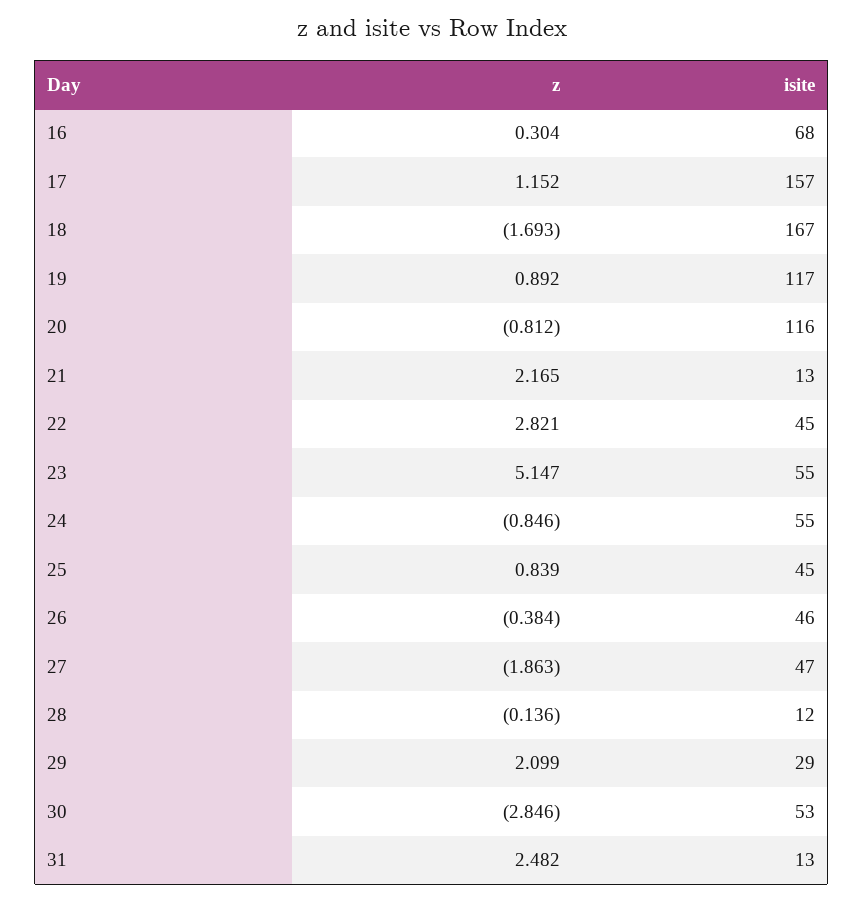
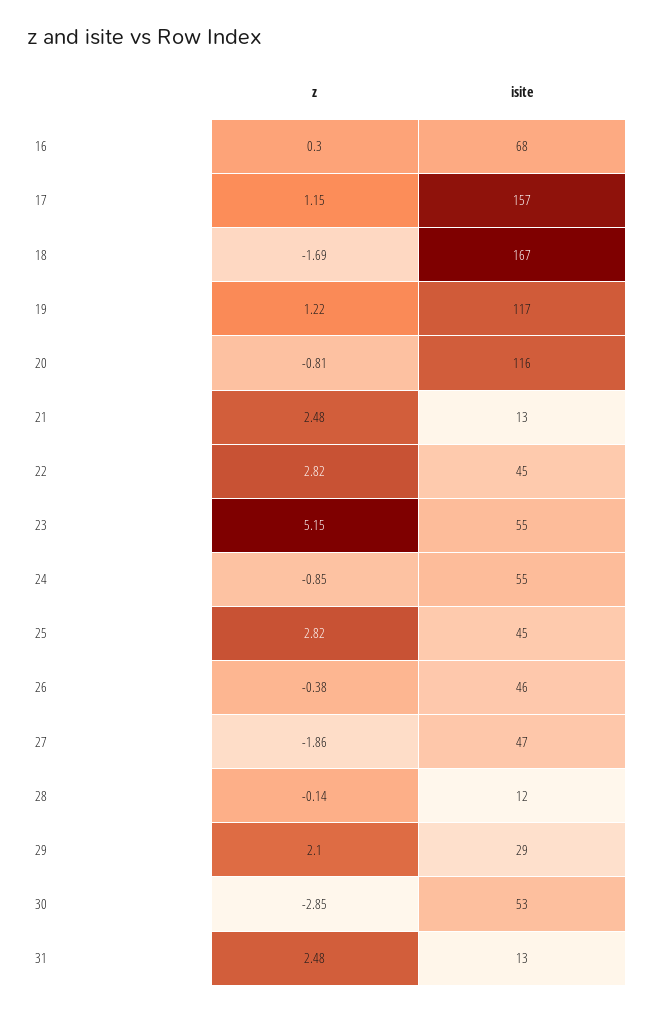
  {
    "z": {
      "16": 0.304,
      "17": 1.152,
      "18": -1.693,
-     "19": 0.892,
+     "19": 1.22,
      "20": -0.812,
-     "21": 2.165,
+     "21": 2.48,
      "22": 2.821,
      "23": 5.147,
      "24": -0.846,
-     "25": 0.839,
+     "25": 2.82,
      "26": -0.384,
      "27": -1.863,
      "28": -0.136,
      "29": 2.099,
      "30": -2.846,
      "31": 2.482
    },
    "isite": {
      "16": 68,
      "17": 157,
      "18": 167,
      "19": 117,
      "20": 116,
      "21": 13,
      "22": 45,
      "23": 55,
      "24": 55,
      "25": 45,
      "26": 46,
      "27": 47,
      "28": 12,
      "29": 29,
      "30": 53,
      "31": 13
    }
  }

